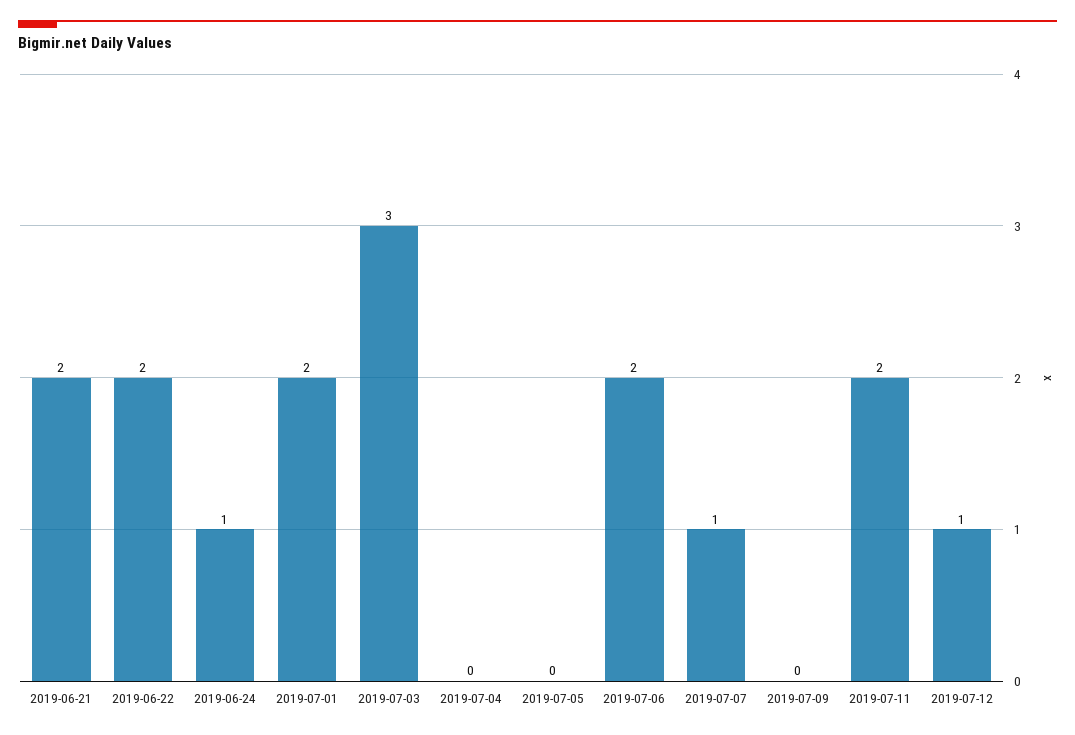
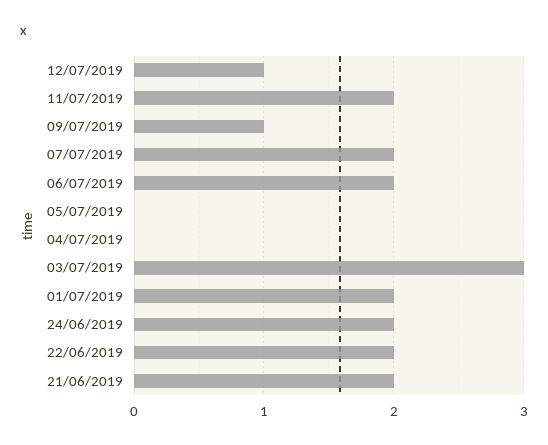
  {
    "2019-06-21": 2,
    "2019-06-22": 2,
-   "2019-06-24": 1,
+   "2019-06-24": 2,
    "2019-07-01": 2,
    "2019-07-03": 3,
    "2019-07-04": 0,
    "2019-07-05": 0,
    "2019-07-06": 2,
-   "2019-07-07": 1,
+   "2019-07-07": 2,
-   "2019-07-09": 0,
+   "2019-07-09": 1,
    "2019-07-11": 2,
    "2019-07-12": 1
  }

